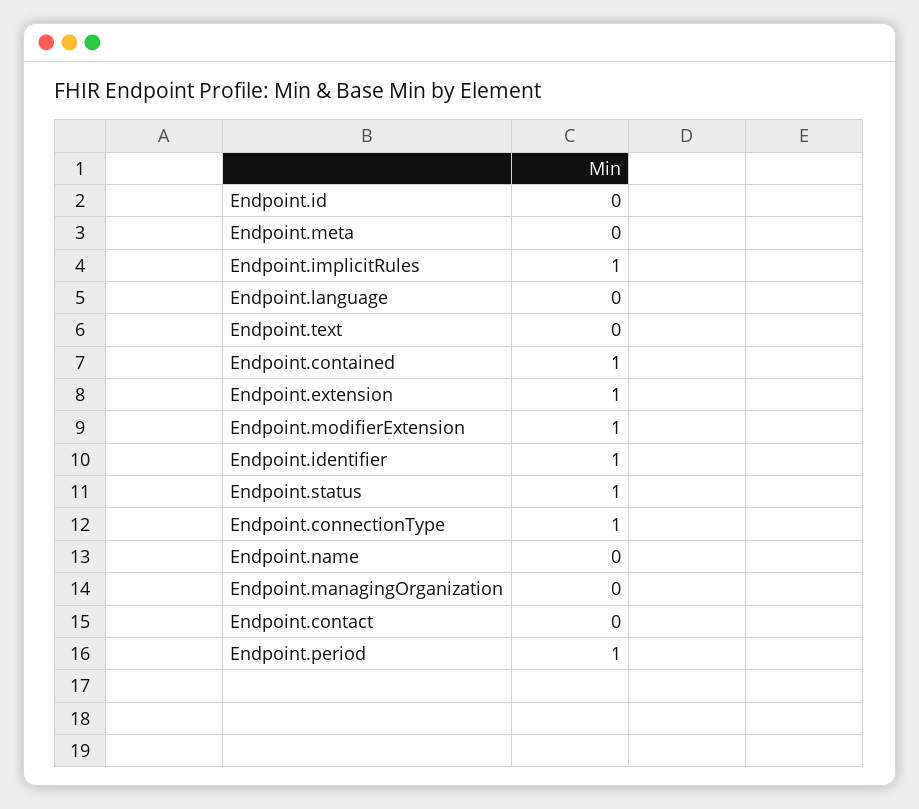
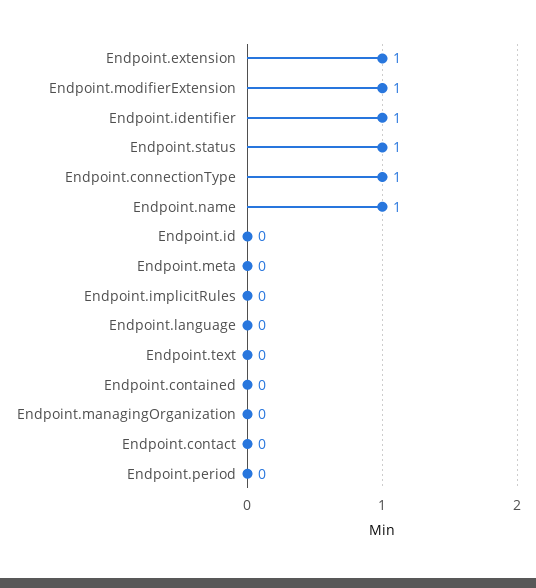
  {
    "Endpoint.id": 0,
    "Endpoint.meta": 0,
-   "Endpoint.implicitRules": 1,
+   "Endpoint.implicitRules": 0,
    "Endpoint.language": 0,
    "Endpoint.text": 0,
-   "Endpoint.contained": 1,
+   "Endpoint.contained": 0,
    "Endpoint.extension": 1,
    "Endpoint.modifierExtension": 1,
    "Endpoint.identifier": 1,
    "Endpoint.status": 1,
    "Endpoint.connectionType": 1,
-   "Endpoint.name": 0,
+   "Endpoint.name": 1,
    "Endpoint.managingOrganization": 0,
    "Endpoint.contact": 0,
-   "Endpoint.period": 1
+   "Endpoint.period": 0
  }

